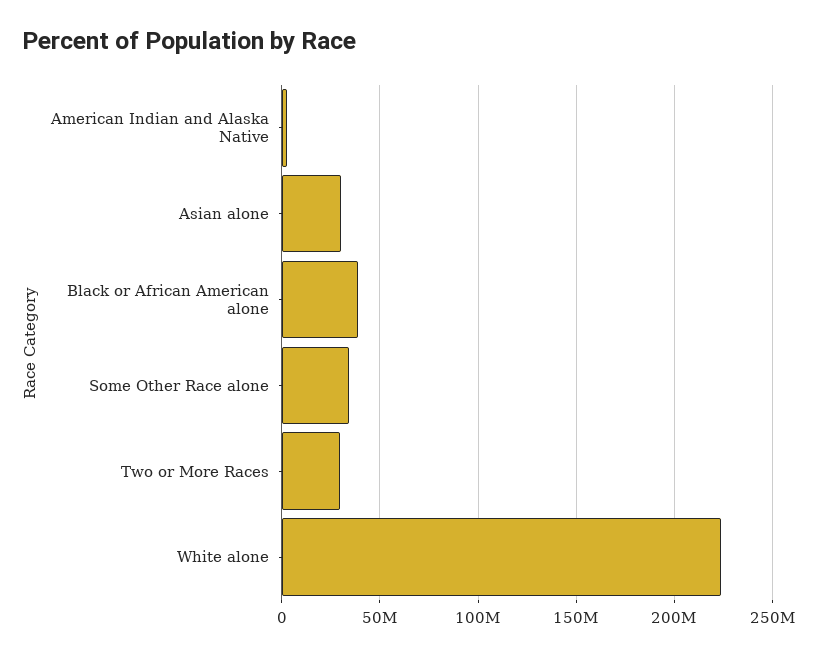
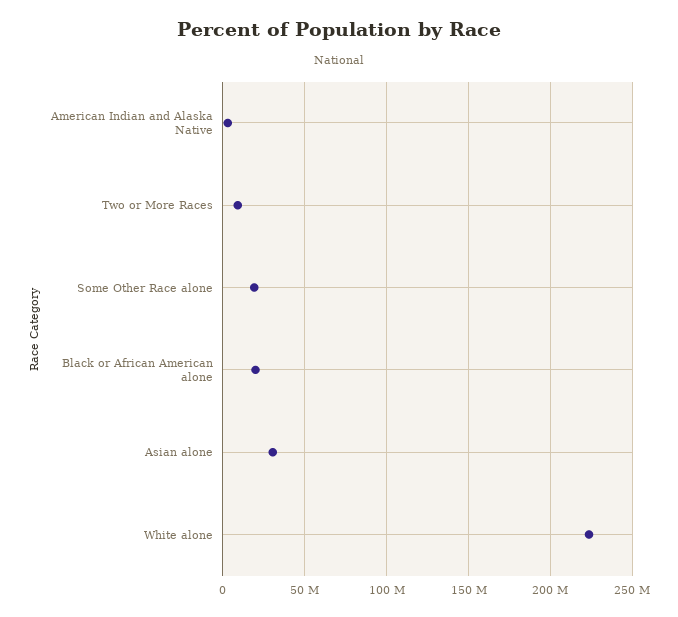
  {
    "American Indian and Alaska Native": 5000000,
    "Asian alone": 30000000,
-   "Black or African American alone": 40000000,
+   "Black or African American alone": 20000000,
-   "Some Other Race alone": 35000000,
+   "Some Other Race alone": 20000000,
-   "Two or More Races": 30000000,
+   "Two or More Races": 10000000,
    "White alone": 225000000
  }

